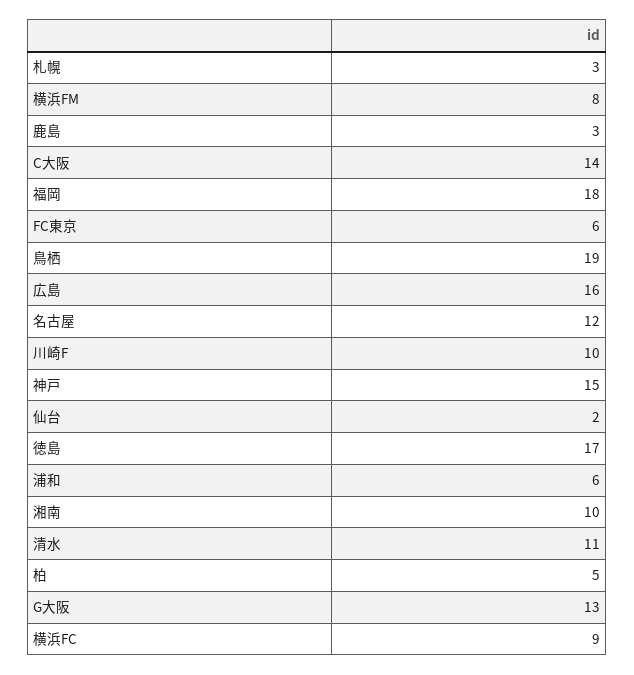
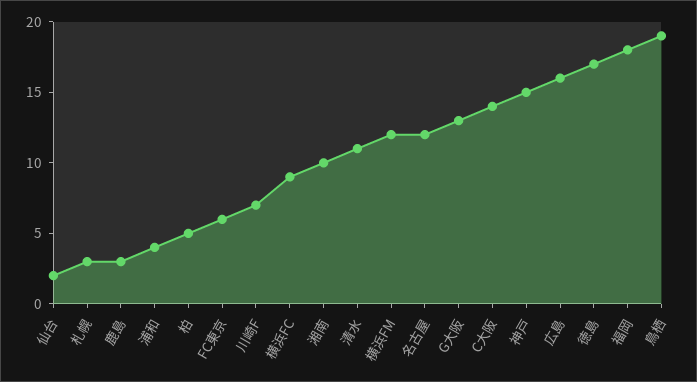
  {
    "札幌": 3,
-   "横浜FM": 8,
+   "横浜FM": 12,
    "鹿島": 3,
    "C大阪": 14,
    "福岡": 18,
    "FC東京": 6,
    "鳥栖": 19,
    "広島": 16,
    "名古屋": 12,
-   "川崎F": 10,
+   "川崎F": 7,
    "神戸": 15,
    "仙台": 2,
    "徳島": 17,
-   "浦和": 6,
+   "浦和": 4,
    "湘南": 10,
    "清水": 11,
    "柏": 5,
    "G大阪": 13,
    "横浜FC": 9
  }

